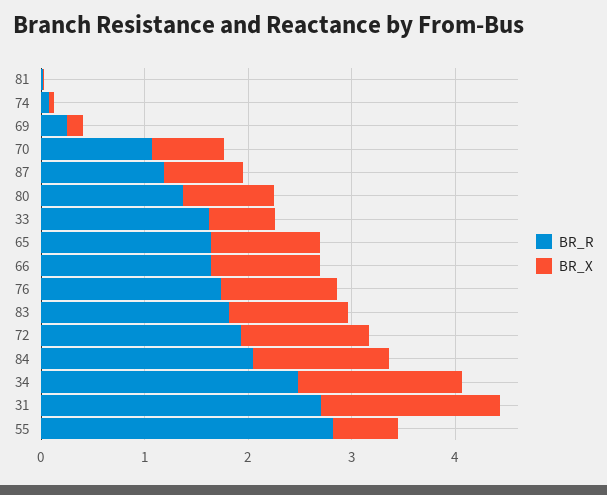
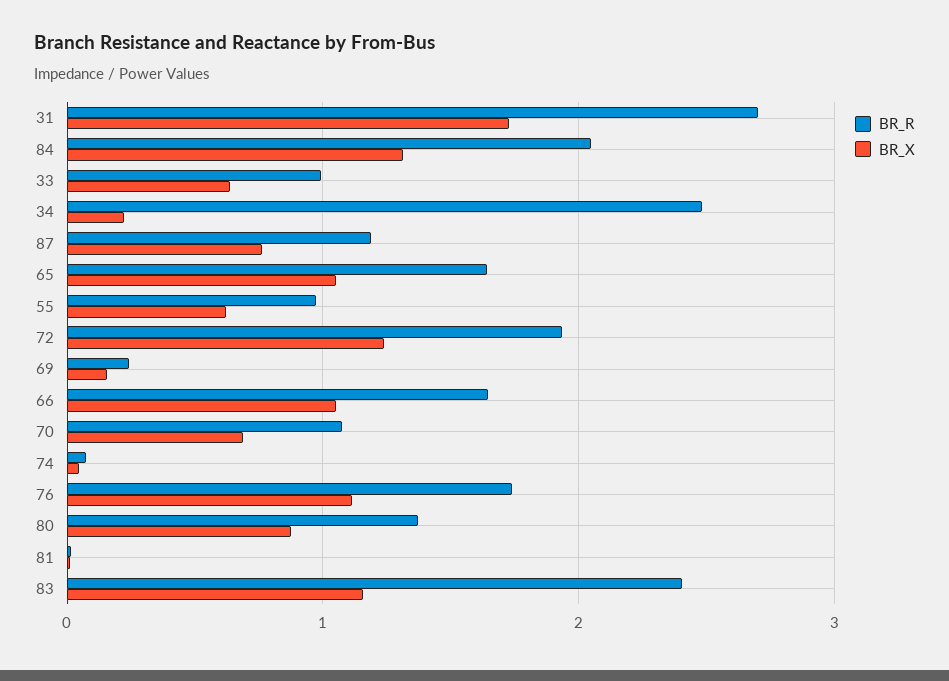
  {
    "BR_R": {
      "81": 0,
      "74": 0.1,
      "69": 0.2,
      "70": 1.1,
      "87": 1.2,
      "80": 1.4,
-     "33": 1.6,
+     "33": 1,
      "65": 1.6,
      "66": 1.6,
      "76": 1.7,
-     "83": 1.8,
+     "83": 2.4,
      "72": 1.9,
      "84": 2,
      "34": 2.5,
      "31": 2.7,
-     "55": 2.8
+     "55": 1
    },
    "BR_X": {
      "81": 0,
      "74": 0,
      "69": 0.2,
      "70": 0.7,
      "87": 0.8,
      "80": 0.9,
      "33": 0.6,
      "65": 1.1,
      "66": 1.1,
      "76": 1.1,
      "83": 1.2,
      "72": 1.2,
      "84": 1.3,
-     "34": 1.6,
+     "34": 0.2,
      "31": 1.7,
      "55": 0.6
    }
  }

